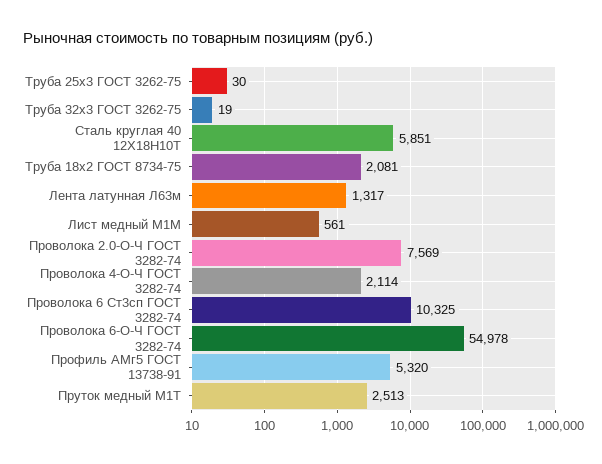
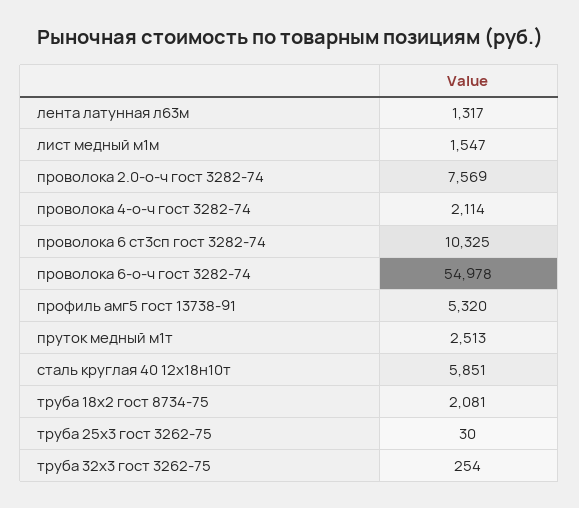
  {
    "Труба 25х3 ГОСТ 3262-75": 30,
-   "Труба 32х3 ГОСТ 3262-75": 19,
+   "Труба 32х3 ГОСТ 3262-75": 254,
    "Сталь круглая 40 12Х18Н10Т": 5851,
    "Труба 18х2 ГОСТ 8734-75": 2081,
    "Лента латунная Л63м": 1317,
-   "Лист медный М1М": 561,
+   "Лист медный М1М": 1547,
    "Проволока 2.0-О-Ч ГОСТ 3282-74": 7569,
    "Проволока 4-О-Ч ГОСТ 3282-74": 2114,
    "Проволока 6 Ст3сп ГОСТ 3282-74": 10325,
    "Проволока 6-О-Ч ГОСТ 3282-74": 54978,
    "Профиль АМг5 ГОСТ 13738-91": 5320,
    "Пруток медный М1Т": 2513
  }

